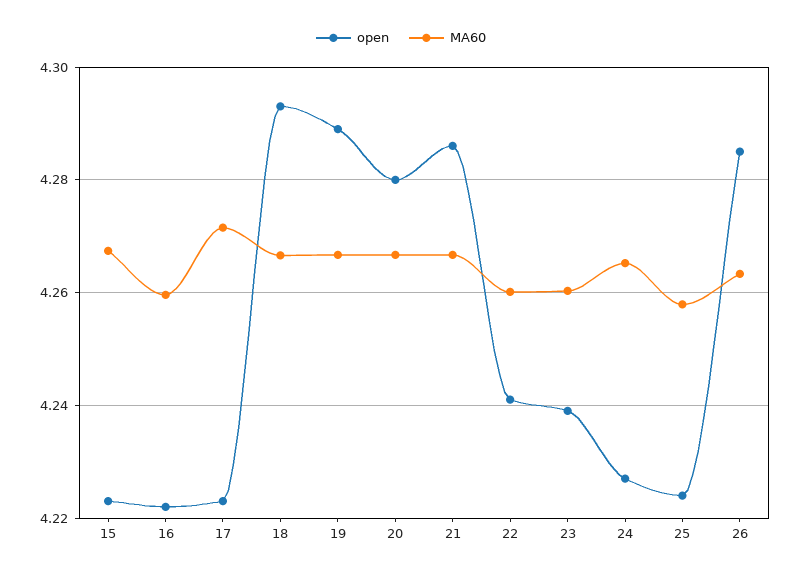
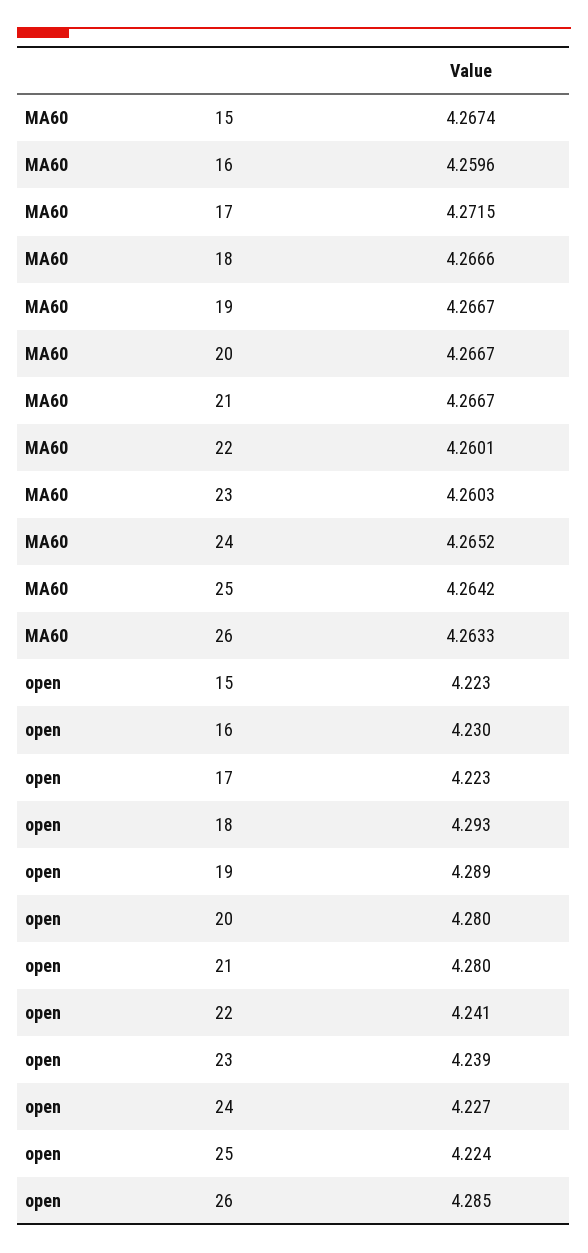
  {
    "open": {
      "15": 4.223,
-     "16": 4.222,
+     "16": 4.23,
      "17": 4.223,
      "18": 4.293,
      "19": 4.289,
      "20": 4.28,
-     "21": 4.286,
+     "21": 4.28,
      "22": 4.241,
      "23": 4.239,
      "24": 4.227,
      "25": 4.224,
      "26": 4.285
    },
    "MA60": {
      "15": 4.2674,
      "16": 4.2596,
      "17": 4.2715,
      "18": 4.2666,
      "19": 4.2667,
      "20": 4.2667,
      "21": 4.2667,
      "22": 4.2601,
      "23": 4.2603,
      "24": 4.2652,
-     "25": 4.258,
+     "25": 4.2642,
      "26": 4.2633
    }
  }

